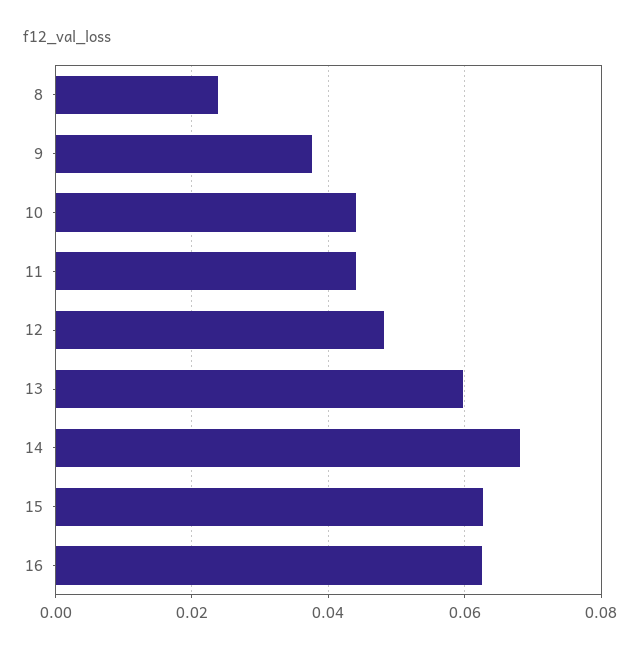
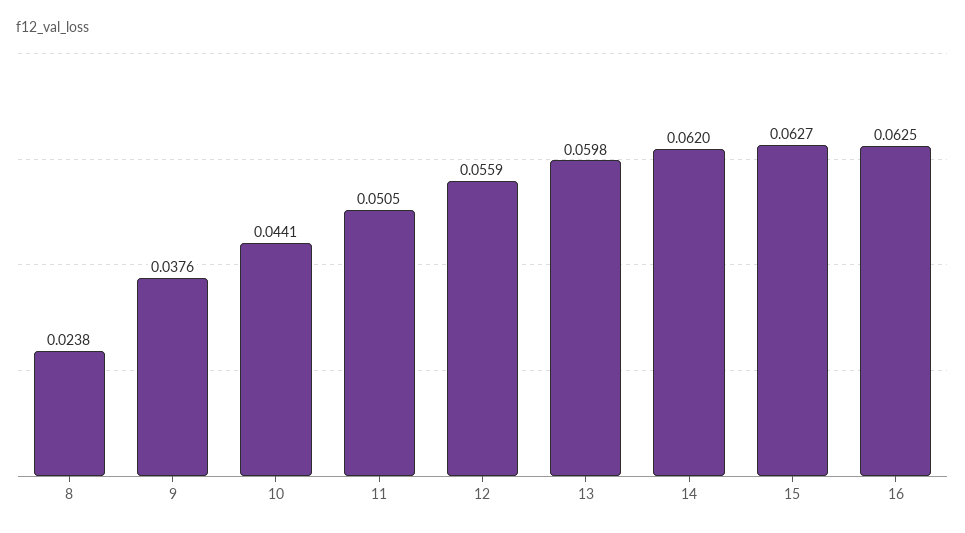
  {
    "8": 0.0238,
    "9": 0.0376,
    "10": 0.0441,
-   "11": 0.044,
+   "11": 0.0505,
-   "12": 0.048,
+   "12": 0.0559,
    "13": 0.0598,
-   "14": 0.068,
+   "14": 0.062,
    "15": 0.0627,
    "16": 0.0625
  }

